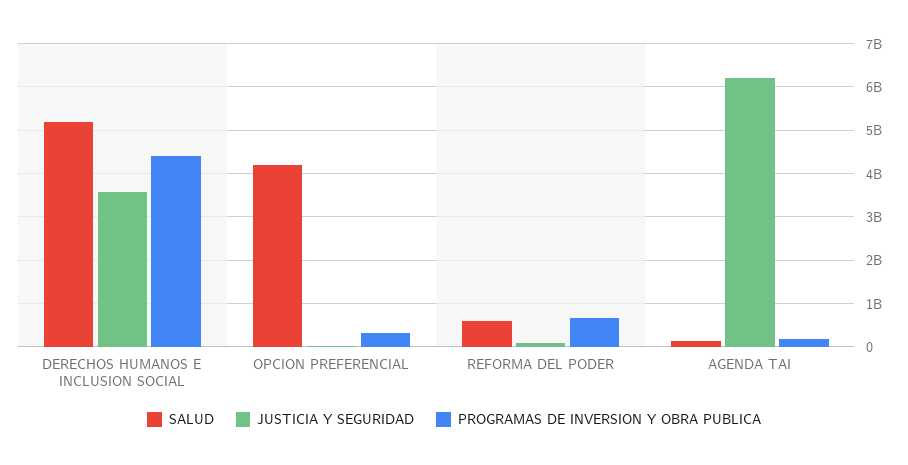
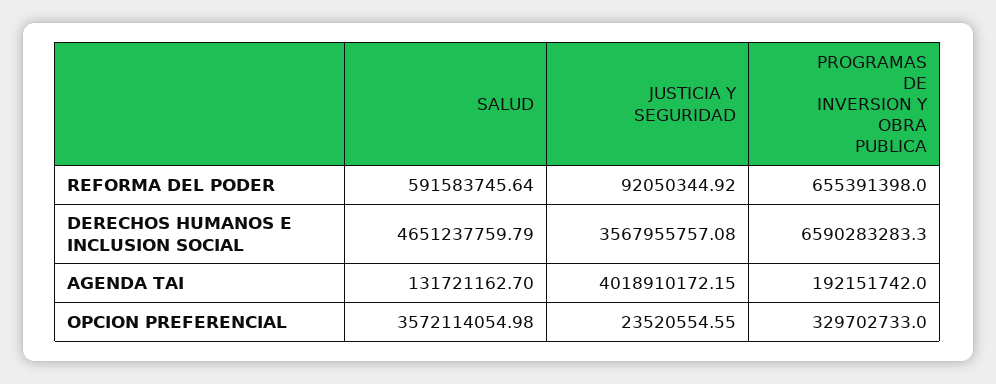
  {
    "SALUD": {
-     "DERECHOS HUMANOS E INCLUSION SOCIAL": 5200000000,
+     "DERECHOS HUMANOS E INCLUSION SOCIAL": 4651237759.79,
-     "OPCION PREFERENCIAL": 4200000000,
+     "OPCION PREFERENCIAL": 3572114054.98,
      "REFORMA DEL PODER": 591583745.64,
      "AGENDA TAI": 131721162.7
    },
    "JUSTICIA Y SEGURIDAD": {
      "DERECHOS HUMANOS E INCLUSION SOCIAL": 3567955757.08,
      "OPCION PREFERENCIAL": 23520554.55,
      "REFORMA DEL PODER": 92050344.92,
-     "AGENDA TAI": 6200000000
+     "AGENDA TAI": 4018910172.15
    },
    "PROGRAMAS DE INVERSION Y OBRA PUBLICA": {
-     "DERECHOS HUMANOS E INCLUSION SOCIAL": 4400000000,
+     "DERECHOS HUMANOS E INCLUSION SOCIAL": 6590283283.3,
      "OPCION PREFERENCIAL": 329702733,
      "REFORMA DEL PODER": 655391398,
      "AGENDA TAI": 192151742
    }
  }

